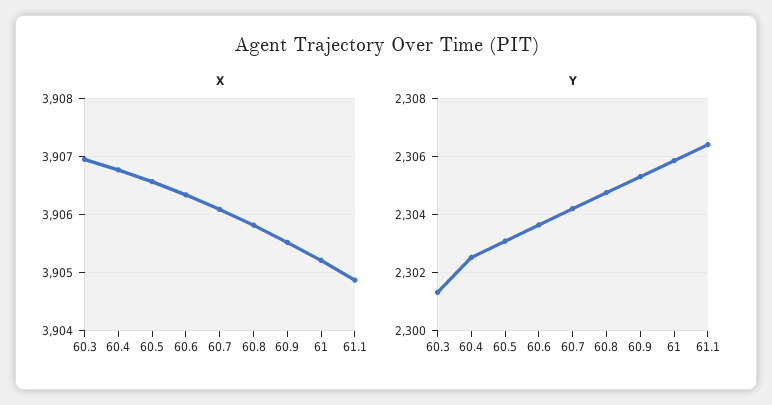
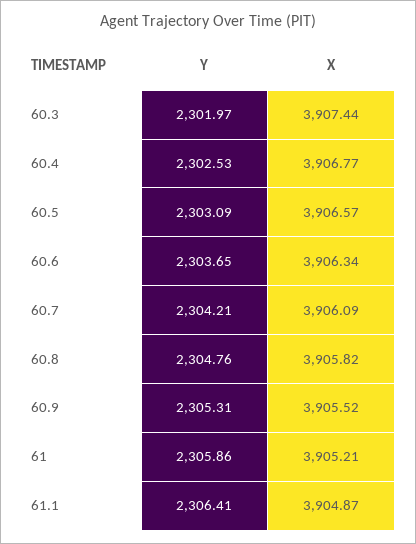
  {
    "X": {
-     "60.3": 3907,
+     "60.3": 3907.44,
      "60.4": 3906.77,
      "60.5": 3906.57,
      "60.6": 3906.34,
      "60.7": 3906.09,
      "60.8": 3905.82,
      "60.9": 3905.52,
      "61": 3905.21,
      "61.1": 3904.87
    },
    "Y": {
-     "60.3": 2301.25,
+     "60.3": 2301.97,
      "60.4": 2302.53,
      "60.5": 2303.09,
      "60.6": 2303.65,
      "60.7": 2304.21,
      "60.8": 2304.76,
      "60.9": 2305.31,
      "61": 2305.86,
      "61.1": 2306.41
    }
  }

